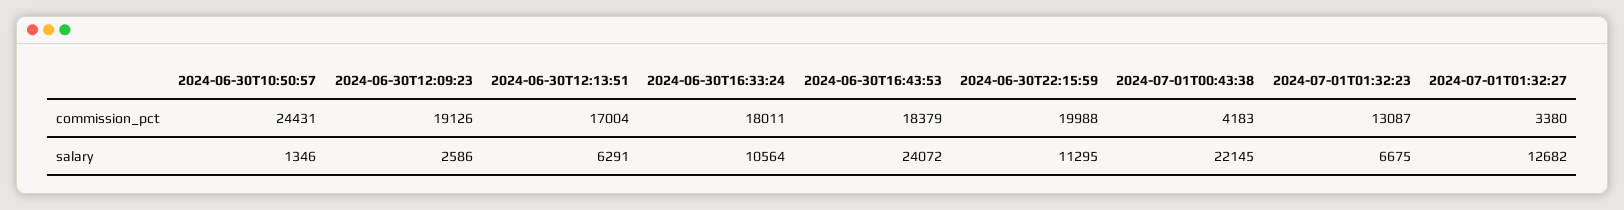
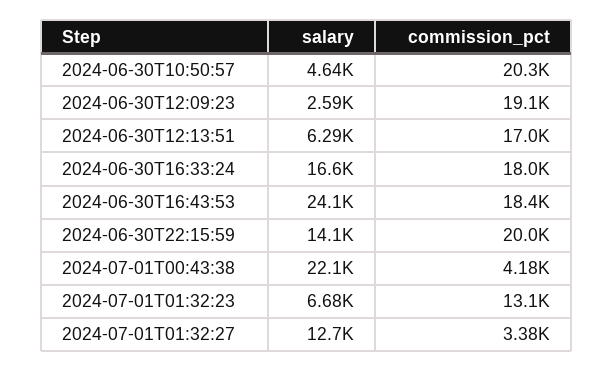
  {
    "2024-06-30T10:50:57": {
-     "commission_pct": 24431,
+     "commission_pct": 20300,
-     "salary": 1346
+     "salary": 4640
    },
    "2024-06-30T12:09:23": {
      "commission_pct": 19126,
      "salary": 2586
    },
    "2024-06-30T12:13:51": {
      "commission_pct": 17004,
      "salary": 6291
    },
    "2024-06-30T16:33:24": {
      "commission_pct": 18011,
-     "salary": 10564
+     "salary": 16600
    },
    "2024-06-30T16:43:53": {
      "commission_pct": 18379,
      "salary": 24072
    },
    "2024-06-30T22:15:59": {
      "commission_pct": 19988,
-     "salary": 11295
+     "salary": 14100
    },
    "2024-07-01T00:43:38": {
      "commission_pct": 4183,
      "salary": 22145
    },
    "2024-07-01T01:32:23": {
      "commission_pct": 13087,
      "salary": 6675
    },
    "2024-07-01T01:32:27": {
      "commission_pct": 3380,
      "salary": 12682
    }
  }

